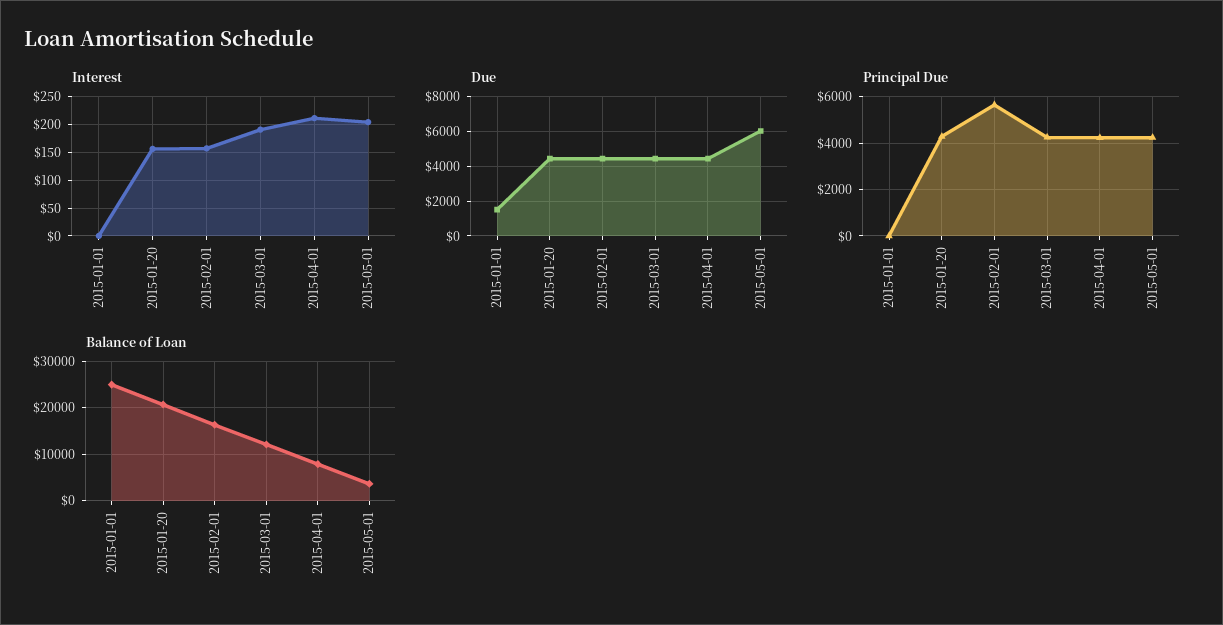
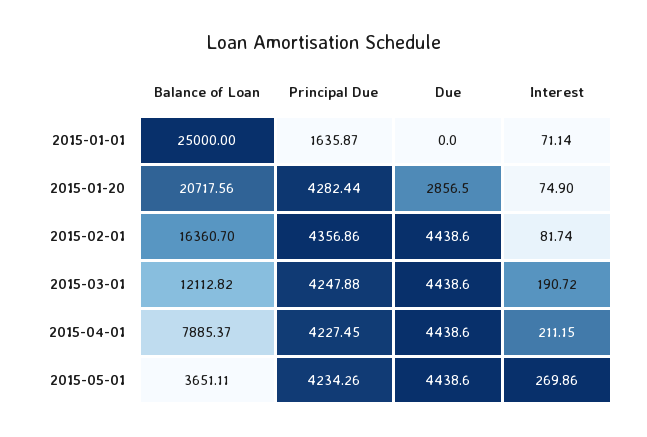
  {
    "Interest": {
-     "2015-01-01": 0,
+     "2015-01-01": 71.14,
-     "2015-01-20": 150,
+     "2015-01-20": 74.9,
-     "2015-02-01": 150,
+     "2015-02-01": 81.74,
      "2015-03-01": 190.72,
      "2015-04-01": 211.15,
-     "2015-05-01": 200
+     "2015-05-01": 269.86
    },
    "Due": {
-     "2015-01-01": 1500,
+     "2015-01-01": 0,
-     "2015-01-20": 4500,
+     "2015-01-20": 2856.5,
      "2015-02-01": 4438.6,
      "2015-03-01": 4438.6,
      "2015-04-01": 4438.6,
-     "2015-05-01": 6000
+     "2015-05-01": 4438.6
    },
    "Principal Due": {
-     "2015-01-01": 0,
+     "2015-01-01": 1635.87,
      "2015-01-20": 4282.44,
-     "2015-02-01": 5500,
+     "2015-02-01": 4356.86,
      "2015-03-01": 4247.88,
      "2015-04-01": 4227.45,
      "2015-05-01": 4234.26
    },
    "Balance of Loan": {
      "2015-01-01": 25000,
      "2015-01-20": 20717.56,
      "2015-02-01": 16360.7,
      "2015-03-01": 12112.82,
      "2015-04-01": 7885.37,
      "2015-05-01": 3651.11
    }
  }

